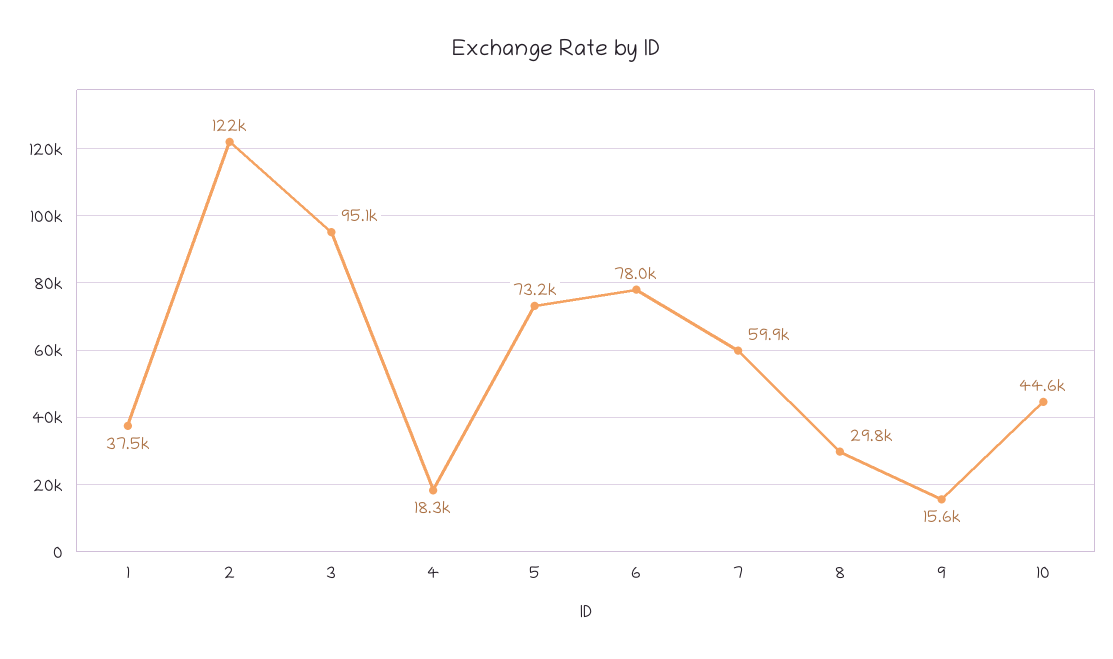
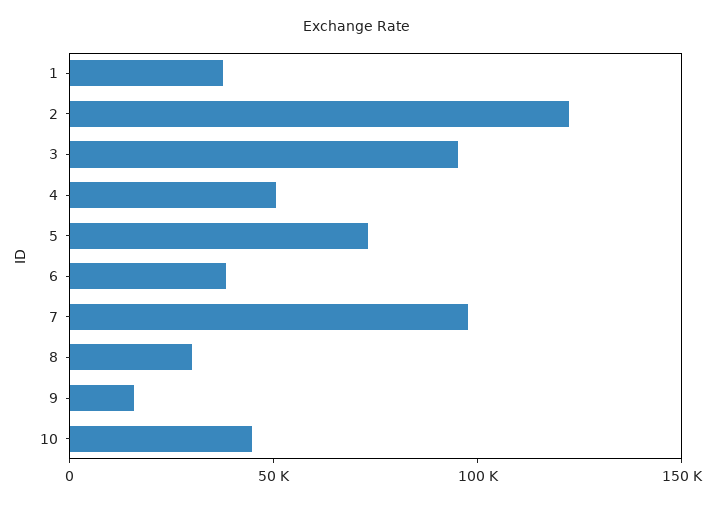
  {
    "1": 37500,
    "2": 122000,
    "3": 95100,
-   "4": 18300,
+   "4": 50000,
    "5": 73200,
-   "6": 78000,
+   "6": 40000,
-   "7": 59900,
+   "7": 100000,
    "8": 29800,
    "9": 15600,
    "10": 44600
  }

